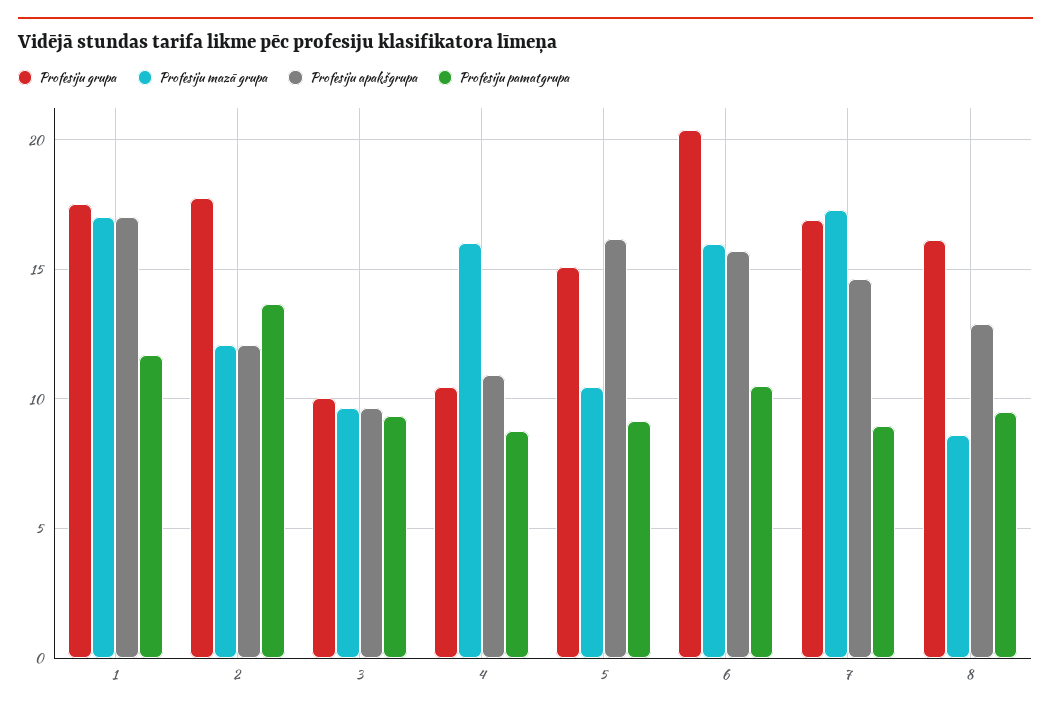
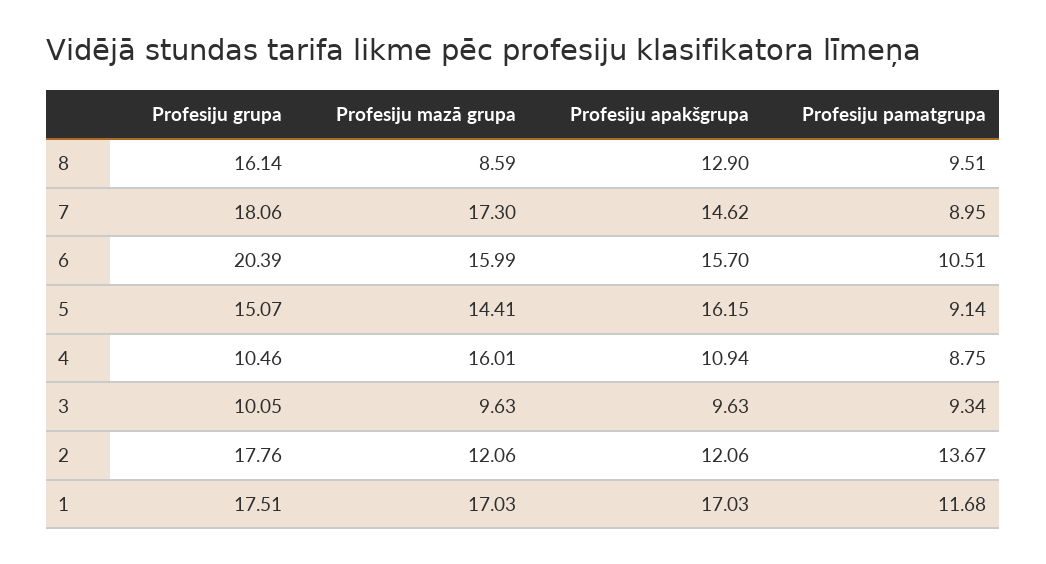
  {
    "Profesiju grupa": {
      "1": 17.51,
      "2": 17.76,
      "3": 10.05,
      "4": 10.46,
      "5": 15.07,
      "6": 20.39,
-     "7": 17,
+     "7": 18.06,
      "8": 16.14
    },
    "Profesiju mazā grupa": {
      "1": 17.03,
      "2": 12.06,
      "3": 9.63,
      "4": 16.01,
-     "5": 10.5,
+     "5": 14.41,
      "6": 15.99,
      "7": 17.3,
      "8": 8.59
    },
    "Profesiju apakšgrupa": {
      "1": 17.03,
      "2": 12.06,
      "3": 9.63,
      "4": 10.94,
      "5": 16.15,
      "6": 15.7,
      "7": 14.62,
      "8": 12.9
    },
    "Profesiju pamatgrupa": {
      "1": 11.68,
      "2": 13.67,
      "3": 9.34,
      "4": 8.75,
      "5": 9.14,
      "6": 10.51,
      "7": 8.95,
      "8": 9.51
    }
  }

